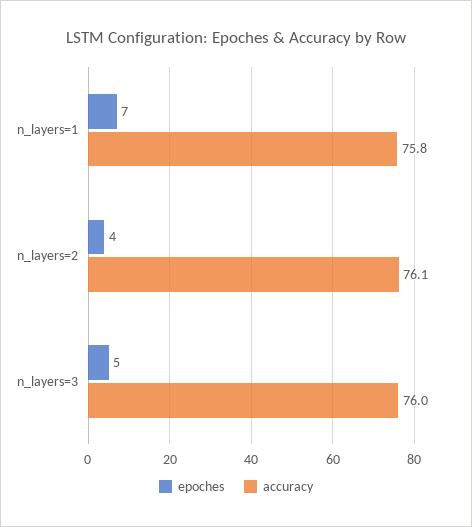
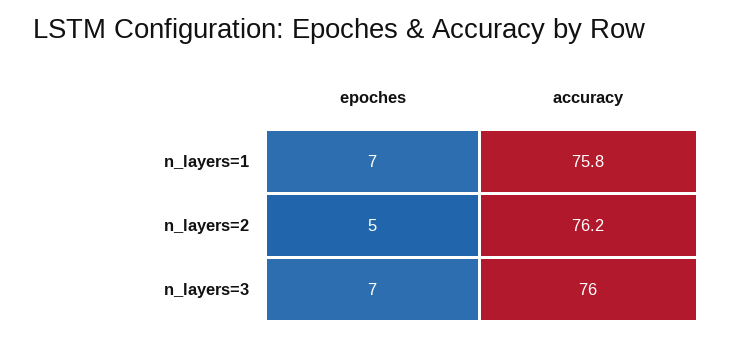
  {
    "epoches": {
      "n_layers=1": 7,
-     "n_layers=2": 4,
+     "n_layers=2": 5,
-     "n_layers=3": 5
+     "n_layers=3": 7
    },
    "accuracy": {
      "n_layers=1": 75.8,
-     "n_layers=2": 76.1,
+     "n_layers=2": 76.2,
      "n_layers=3": 76
    }
  }

